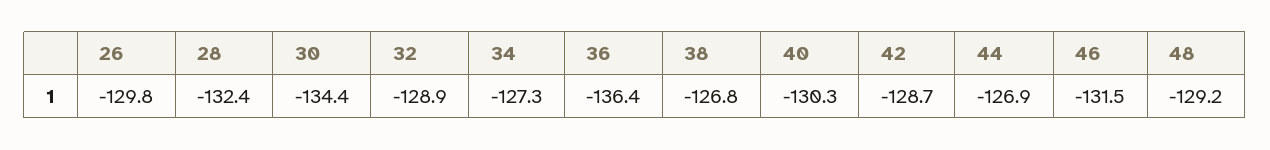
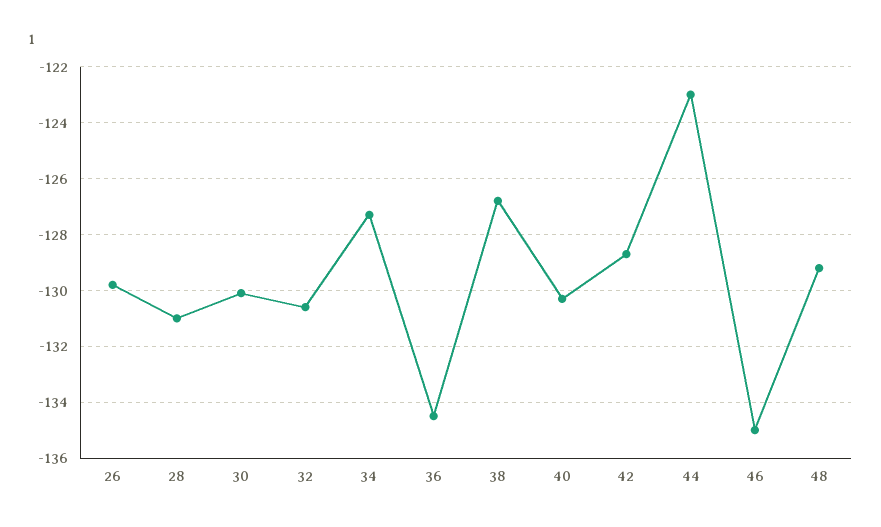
  {
    "26": -129.8,
-   "28": -132.4,
+   "28": -131,
-   "30": -134.4,
+   "30": -130,
-   "32": -128.9,
+   "32": -130.5,
    "34": -127.3,
-   "36": -136.4,
+   "36": -134.5,
    "38": -126.8,
    "40": -130.3,
    "42": -128.7,
-   "44": -126.9,
+   "44": -123,
-   "46": -131.5,
+   "46": -135,
    "48": -129.2
  }

